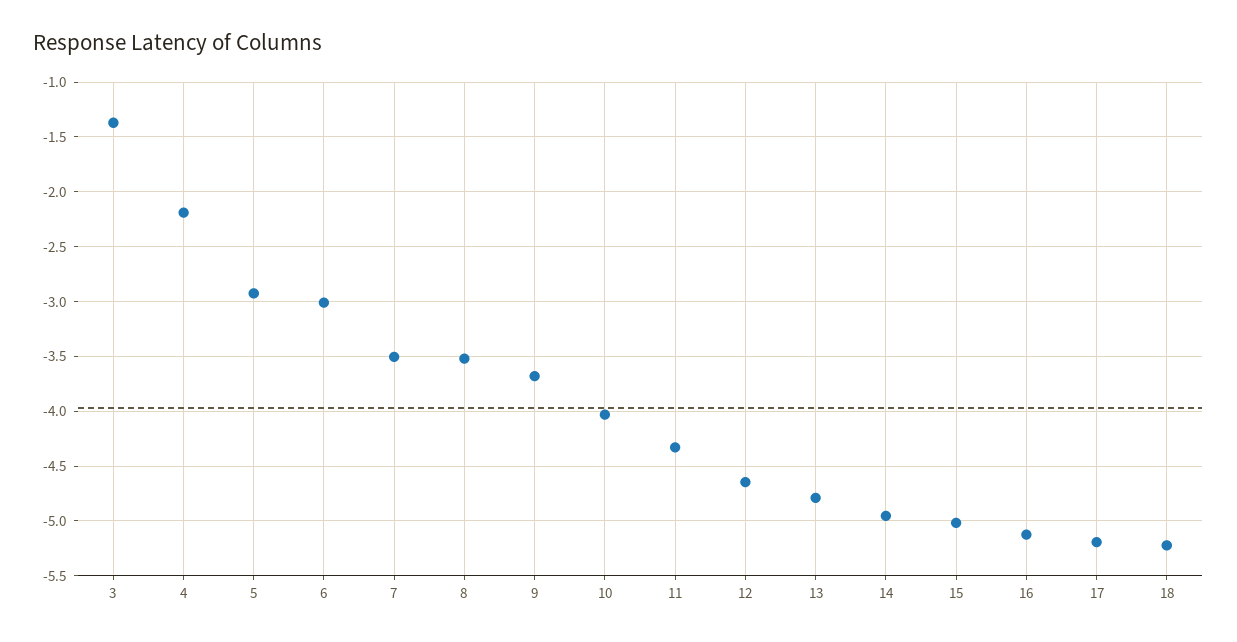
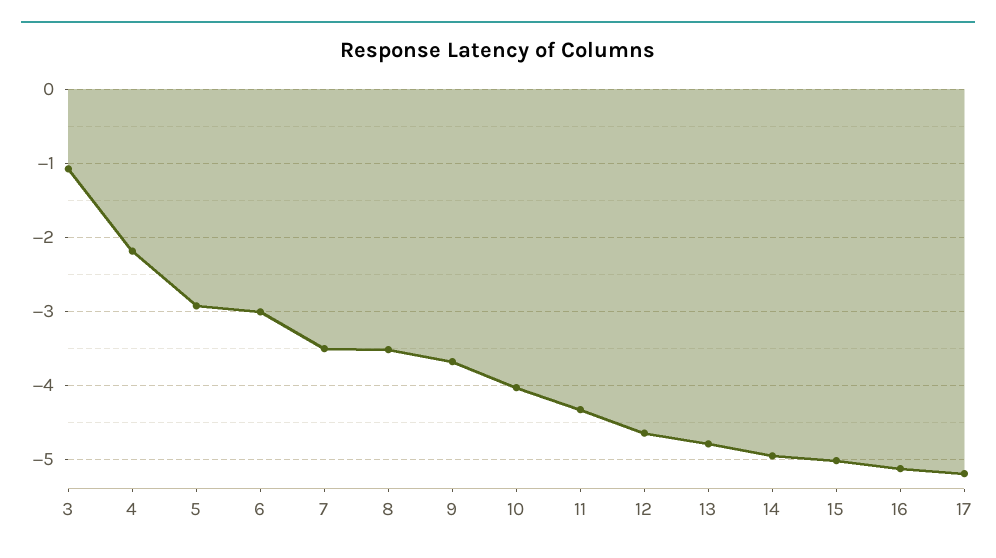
  {
-   "3": -1.4,
+   "3": -1.1,
    "4": -2.2,
    "5": -2.9,
    "6": -3,
    "7": -3.5,
    "8": -3.5,
    "9": -3.7,
    "10": -4,
    "11": -4.3,
    "12": -4.6,
    "13": -4.8,
    "14": -5,
    "15": -5,
    "16": -5.1,
-   "17": -5.2,
+   "17": -5.2
-   "18": -5.2
  }

